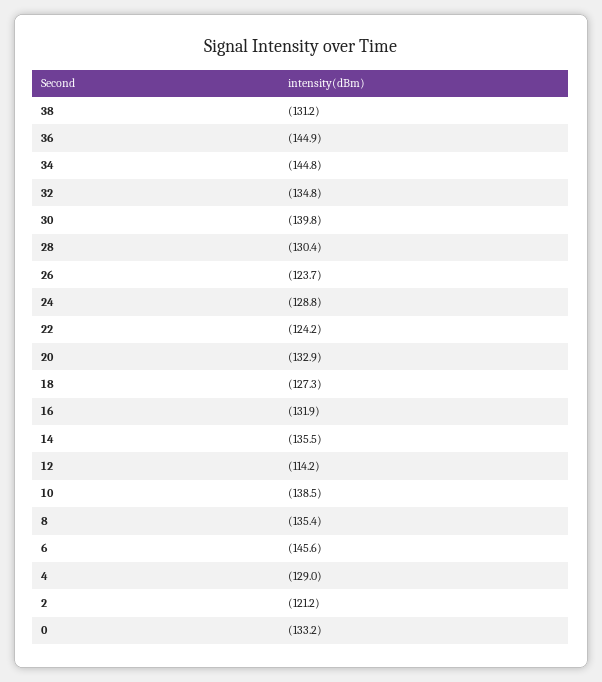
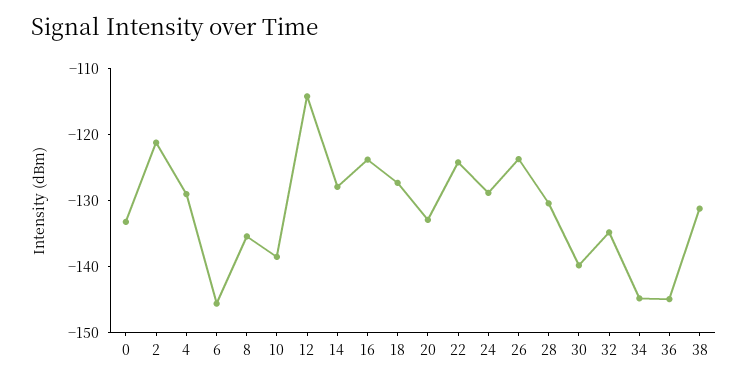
  {
    "38": -131.2,
    "36": -144.9,
    "34": -144.8,
    "32": -134.8,
    "30": -139.8,
    "28": -130.4,
    "26": -123.7,
    "24": -128.8,
    "22": -124.2,
    "20": -132.9,
    "18": -127.3,
-   "16": -131.9,
+   "16": -124,
-   "14": -135.5,
+   "14": -128,
    "12": -114.2,
    "10": -138.5,
    "8": -135.4,
    "6": -145.6,
    "4": -129,
    "2": -121.2,
    "0": -133.2
  }

